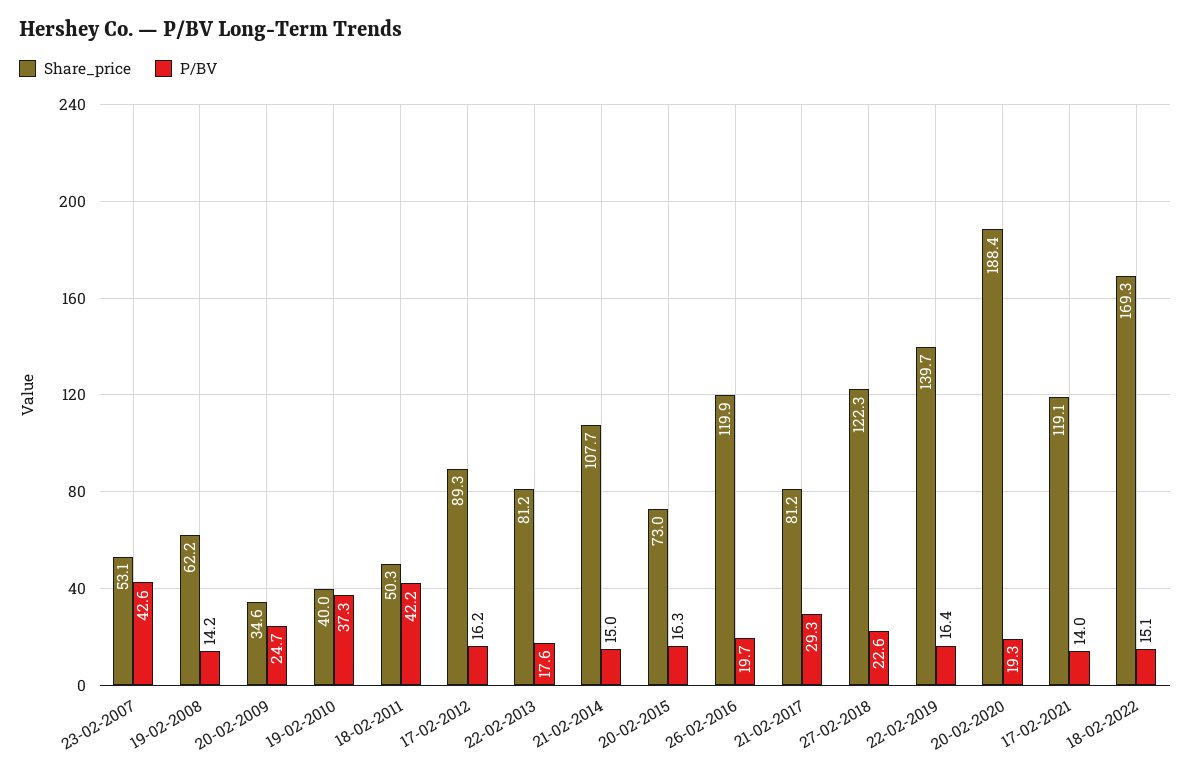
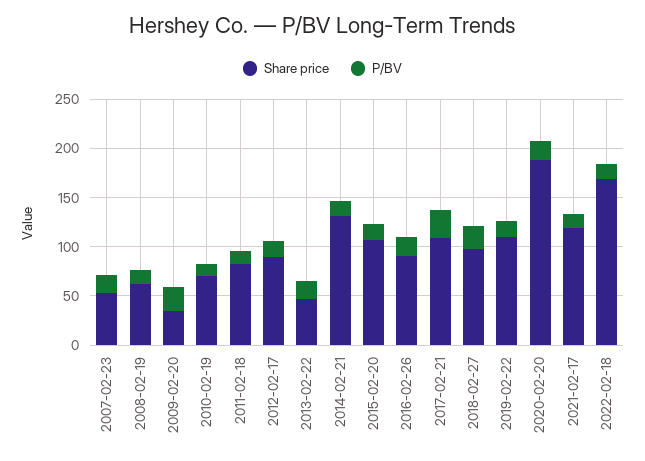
  {
    "Share_price": {
      "23-02-2007": 53.1,
      "19-02-2008": 62.2,
      "20-02-2009": 34.6,
-     "19-02-2010": 40,
+     "19-02-2010": 70,
-     "18-02-2011": 50.3,
+     "18-02-2011": 80,
      "17-02-2012": 89.3,
-     "22-02-2013": 81.2,
+     "22-02-2013": 50,
-     "21-02-2014": 107.7,
+     "21-02-2014": 130,
-     "20-02-2015": 73,
+     "20-02-2015": 110,
-     "26-02-2016": 119.9,
+     "26-02-2016": 90,
-     "21-02-2017": 81.2,
+     "21-02-2017": 110,
-     "27-02-2018": 122.3,
+     "27-02-2018": 100,
-     "22-02-2019": 139.7,
+     "22-02-2019": 110,
      "20-02-2020": 188.4,
      "17-02-2021": 119.1,
      "18-02-2022": 169.3
    },
    "P/BV": {
-     "23-02-2007": 42.6,
+     "23-02-2007": 20,
      "19-02-2008": 14.2,
      "20-02-2009": 24.7,
-     "19-02-2010": 37.3,
+     "19-02-2010": 10,
-     "18-02-2011": 42.2,
+     "18-02-2011": 10,
      "17-02-2012": 16.2,
      "22-02-2013": 17.6,
      "21-02-2014": 15,
      "20-02-2015": 16.3,
      "26-02-2016": 19.7,
      "21-02-2017": 29.3,
      "27-02-2018": 22.6,
      "22-02-2019": 16.4,
      "20-02-2020": 19.3,
      "17-02-2021": 14,
      "18-02-2022": 15.1
    }
  }

